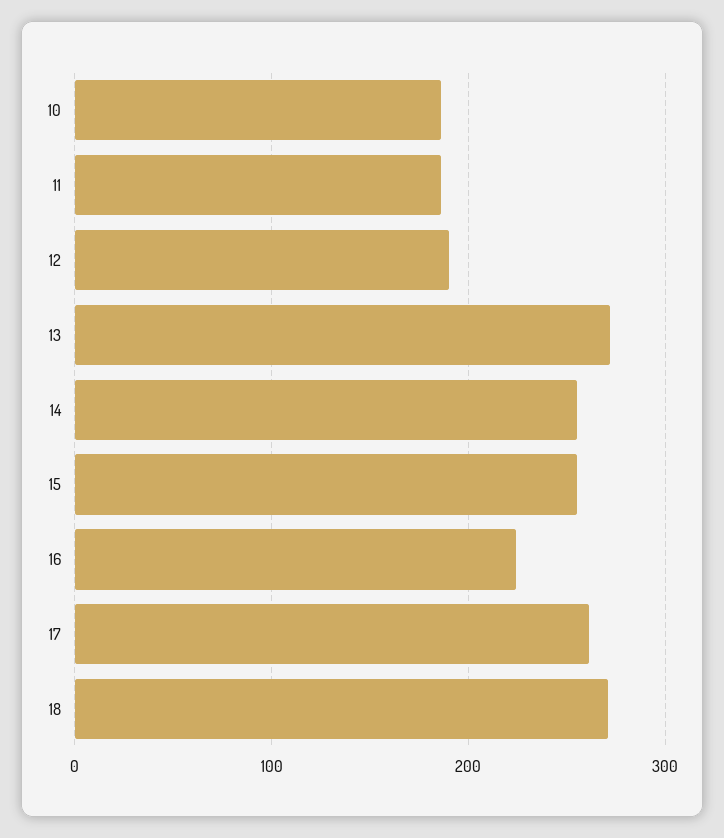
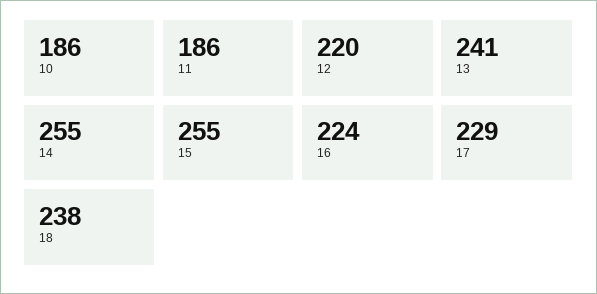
  {
    "10": 186,
    "11": 186,
-   "12": 190,
+   "12": 220,
-   "13": 270,
+   "13": 241,
    "14": 255,
    "15": 255,
    "16": 224,
-   "17": 260,
+   "17": 229,
-   "18": 270
+   "18": 238
  }

